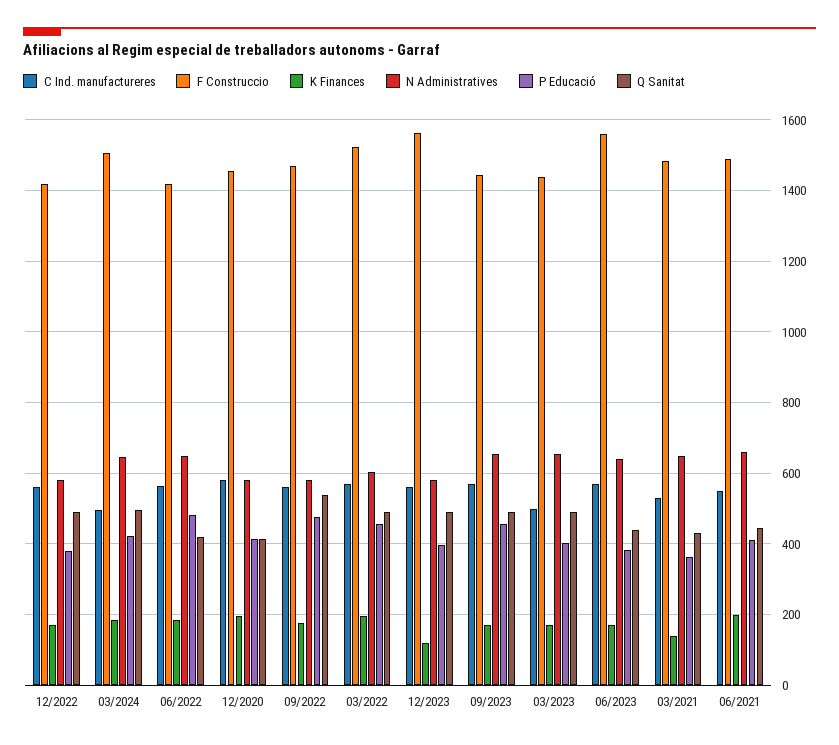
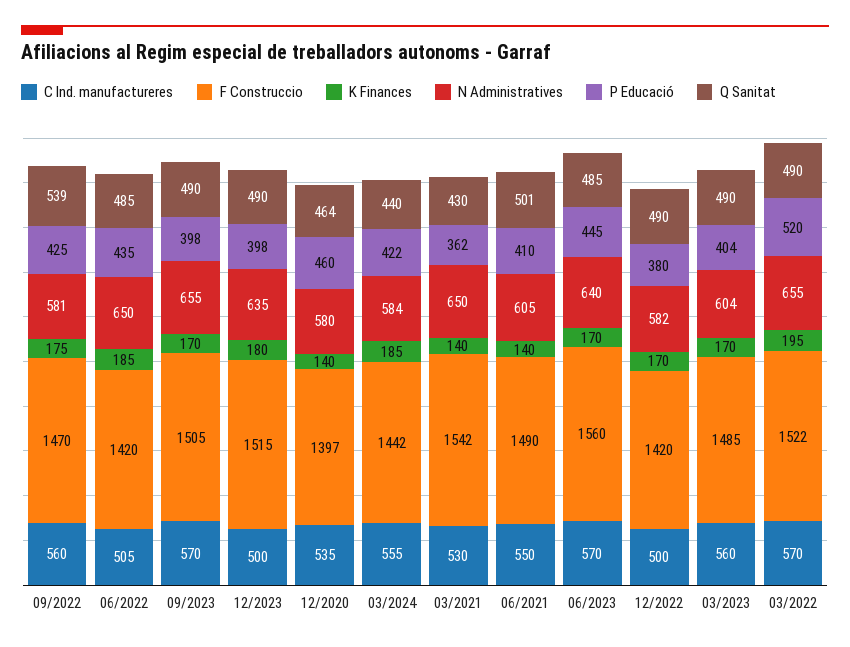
  {
    "C Ind. manufactureres": {
-     "12/2022": 560,
+     "12/2022": 500,
-     "03/2024": 500,
+     "03/2024": 555,
-     "06/2022": 560,
+     "06/2022": 505,
-     "12/2020": 580,
+     "12/2020": 535,
      "09/2022": 560,
      "03/2022": 570,
-     "12/2023": 560,
+     "12/2023": 500,
      "09/2023": 570,
-     "03/2023": 500,
+     "03/2023": 560,
      "06/2023": 570,
      "03/2021": 530,
      "06/2021": 550
    },
    "F Construccio": {
      "12/2022": 1420,
-     "03/2024": 1500,
+     "03/2024": 1442,
      "06/2022": 1420,
-     "12/2020": 1460,
+     "12/2020": 1397,
      "09/2022": 1470,
      "03/2022": 1522,
-     "12/2023": 1560,
+     "12/2023": 1515,
-     "09/2023": 1440,
+     "09/2023": 1505,
-     "03/2023": 1440,
+     "03/2023": 1485,
      "06/2023": 1560,
-     "03/2021": 1480,
+     "03/2021": 1542,
      "06/2021": 1490
    },
    "K Finances": {
      "12/2022": 170,
      "03/2024": 185,
      "06/2022": 185,
-     "12/2020": 200,
+     "12/2020": 140,
      "09/2022": 175,
      "03/2022": 195,
-     "12/2023": 120,
+     "12/2023": 180,
      "09/2023": 170,
      "03/2023": 170,
      "06/2023": 170,
      "03/2021": 140,
-     "06/2021": 200
+     "06/2021": 140
    },
    "N Administratives": {
      "12/2022": 582,
-     "03/2024": 640,
+     "03/2024": 584,
      "06/2022": 650,
      "12/2020": 580,
      "09/2022": 581,
-     "03/2022": 600,
+     "03/2022": 655,
-     "12/2023": 580,
+     "12/2023": 635,
      "09/2023": 655,
-     "03/2023": 660,
+     "03/2023": 604,
      "06/2023": 640,
      "03/2021": 650,
-     "06/2021": 660
+     "06/2021": 605
    },
    "P Educació": {
      "12/2022": 380,
      "03/2024": 422,
-     "06/2022": 480,
+     "06/2022": 435,
-     "12/2020": 420,
+     "12/2020": 460,
-     "09/2022": 480,
+     "09/2022": 425,
-     "03/2022": 460,
+     "03/2022": 520,
      "12/2023": 398,
-     "09/2023": 460,
+     "09/2023": 398,
      "03/2023": 404,
-     "06/2023": 380,
+     "06/2023": 445,
      "03/2021": 362,
      "06/2021": 410
    },
    "Q Sanitat": {
      "12/2022": 490,
-     "03/2024": 500,
+     "03/2024": 440,
-     "06/2022": 420,
+     "06/2022": 485,
-     "12/2020": 420,
+     "12/2020": 464,
      "09/2022": 539,
      "03/2022": 490,
      "12/2023": 490,
      "09/2023": 490,
      "03/2023": 490,
-     "06/2023": 440,
+     "06/2023": 485,
      "03/2021": 430,
-     "06/2021": 440
+     "06/2021": 501
    }
  }

